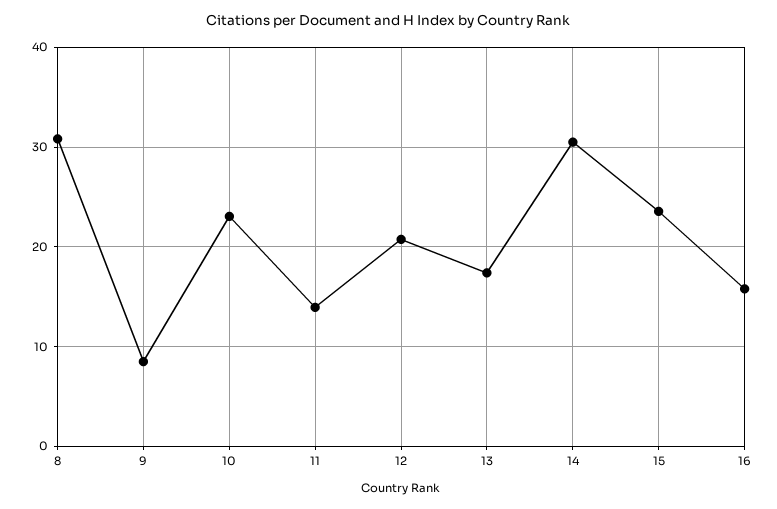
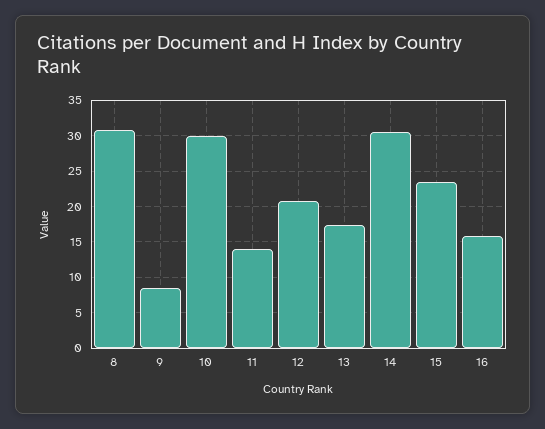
  {
    "8": 31,
    "9": 8,
-   "10": 23,
+   "10": 30,
    "11": 14,
    "12": 21,
    "13": 17,
    "14": 31,
    "15": 24,
    "16": 16
  }

